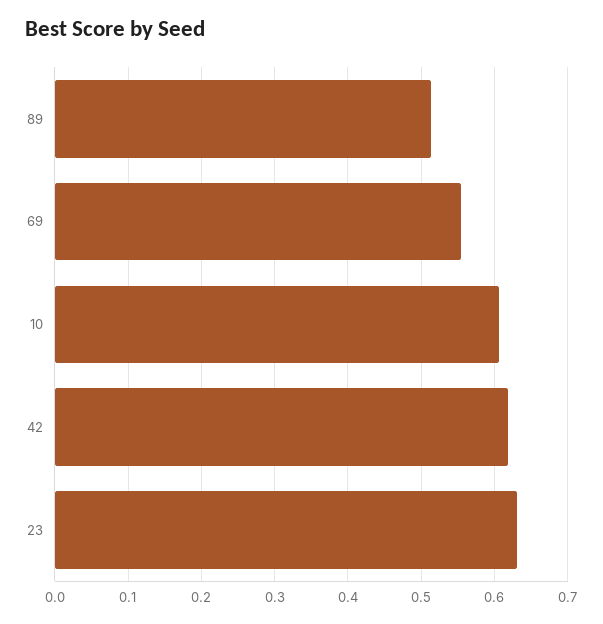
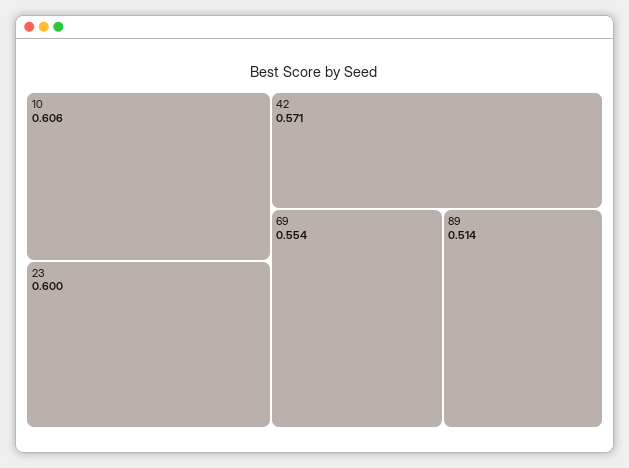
  {
    "89": 0.514,
    "69": 0.554,
    "10": 0.606,
-   "42": 0.62,
+   "42": 0.571,
-   "23": 0.63
+   "23": 0.6
  }

